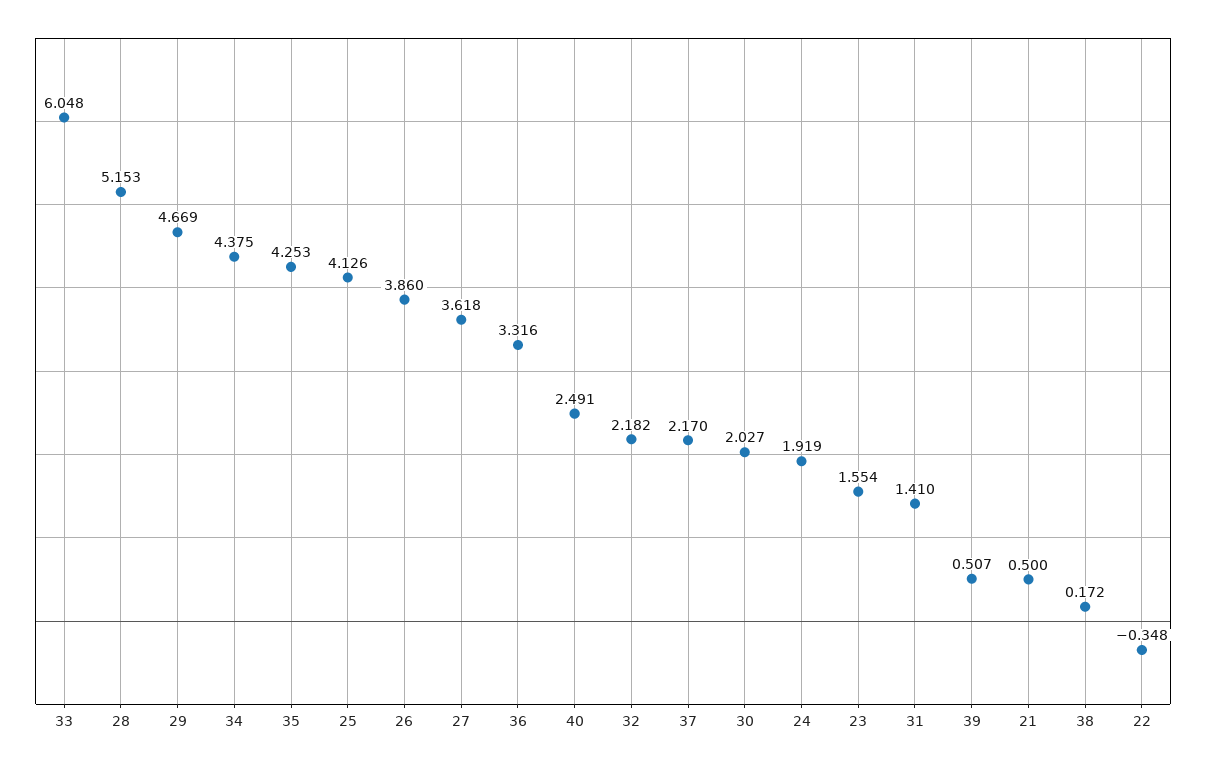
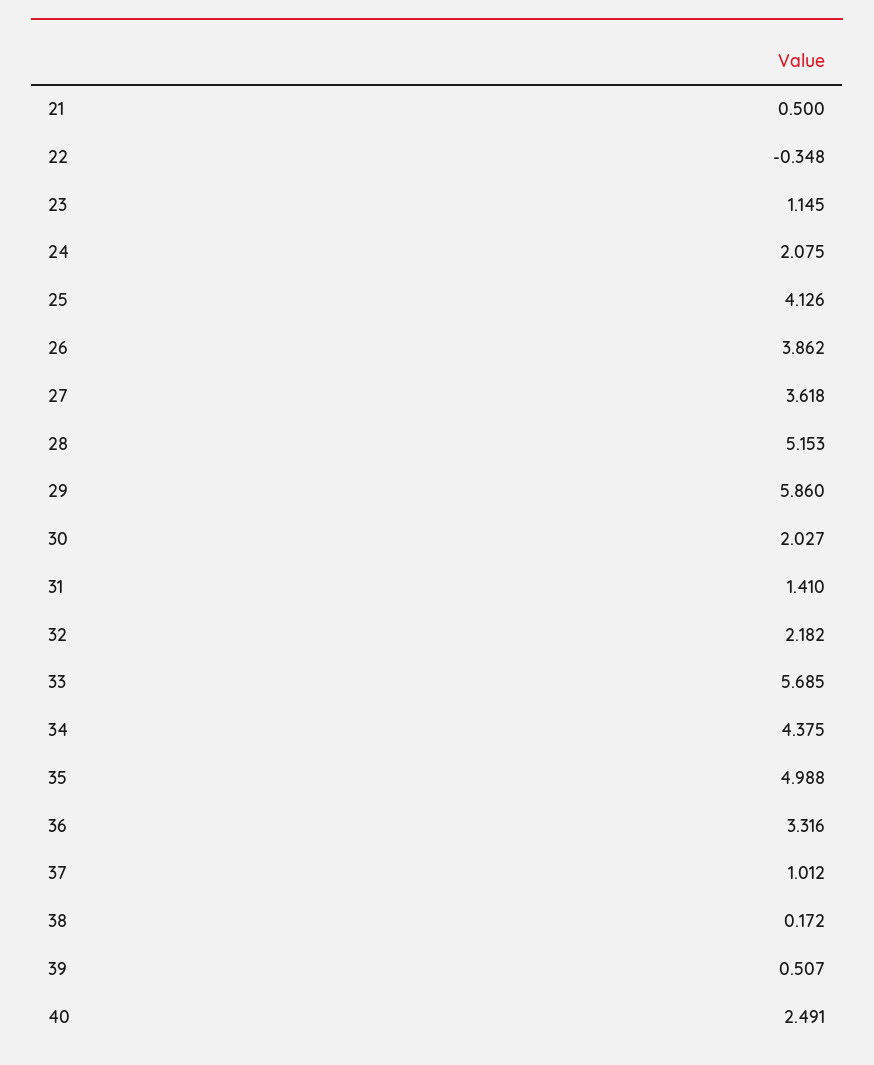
  {
-   "33": 6.048,
+   "33": 5.685,
    "28": 5.153,
-   "29": 4.669,
+   "29": 5.86,
    "34": 4.375,
-   "35": 4.253,
+   "35": 4.988,
    "25": 4.126,
-   "26": 3.86,
+   "26": 3.862,
    "27": 3.618,
    "36": 3.316,
    "40": 2.491,
    "32": 2.182,
-   "37": 2.17,
+   "37": 1.012,
    "30": 2.027,
-   "24": 1.919,
+   "24": 2.075,
-   "23": 1.554,
+   "23": 1.145,
    "31": 1.41,
    "39": 0.507,
    "21": 0.5,
    "38": 0.172,
    "22": -0.348
  }

